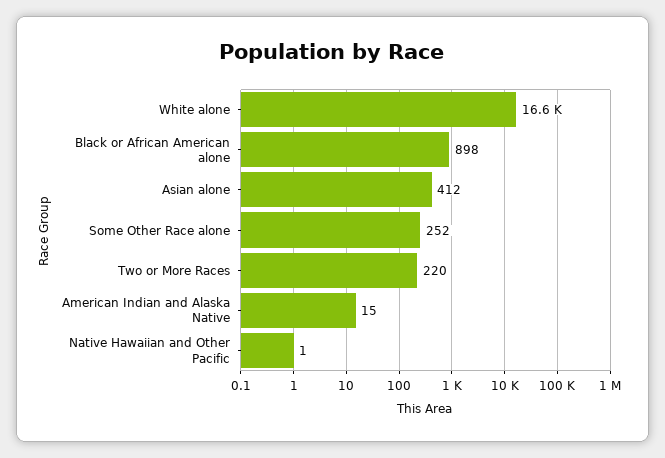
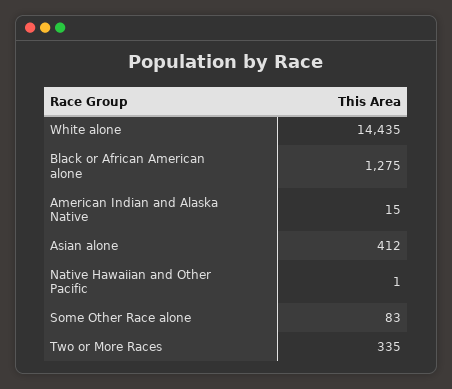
  {
-   "White alone": 16600,
+   "White alone": 14435,
-   "Black or African American alone": 898,
+   "Black or African American alone": 1275,
    "Asian alone": 412,
-   "Some Other Race alone": 252,
+   "Some Other Race alone": 83,
-   "Two or More Races": 220,
+   "Two or More Races": 335,
    "American Indian and Alaska Native": 15,
    "Native Hawaiian and Other Pacific": 1
  }

